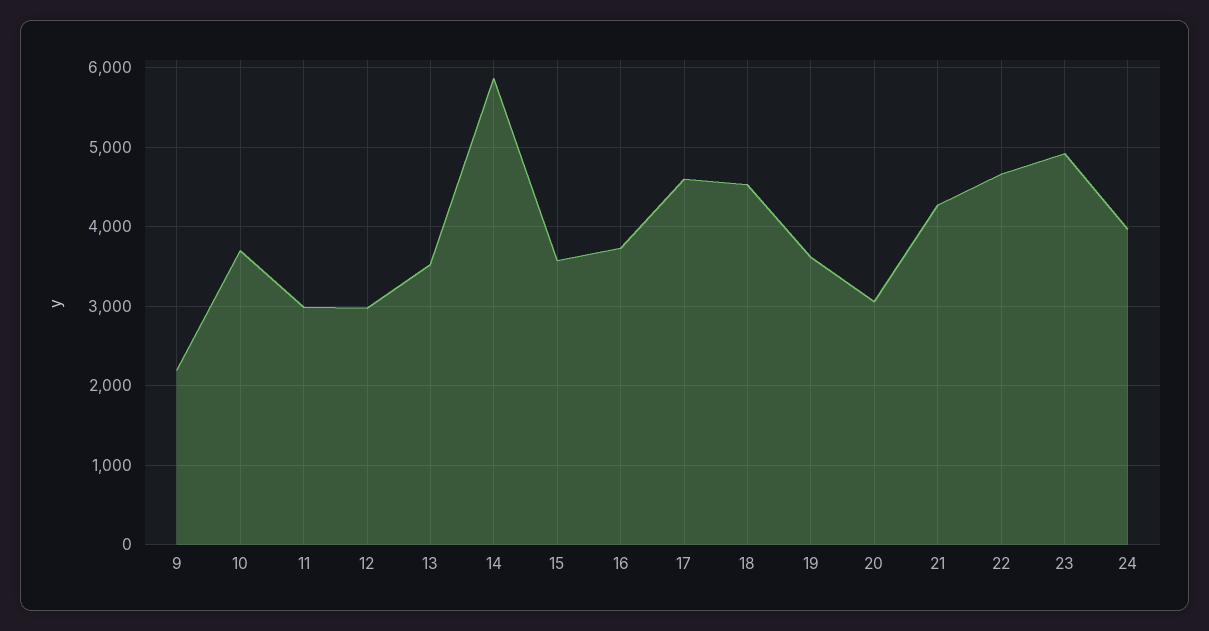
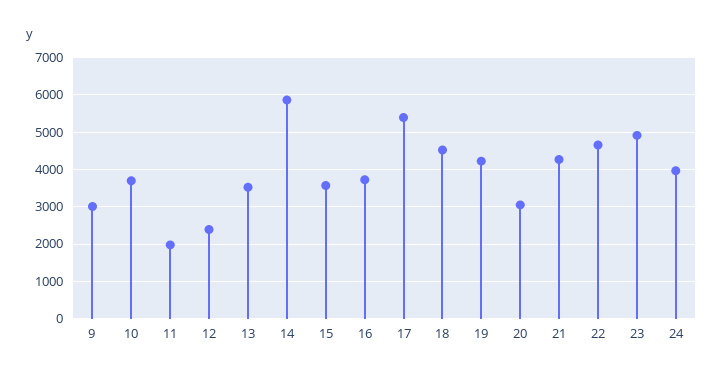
  {
-   "9": 2200,
+   "9": 3000,
    "10": 3700,
-   "11": 3000,
+   "11": 2000,
-   "12": 3000,
+   "12": 2400,
    "13": 3500,
    "14": 5900,
    "15": 3600,
    "16": 3700,
-   "17": 4600,
+   "17": 5400,
    "18": 4500,
-   "19": 3600,
+   "19": 4200,
    "20": 3100,
    "21": 4300,
    "22": 4700,
    "23": 4900,
    "24": 4000
  }

